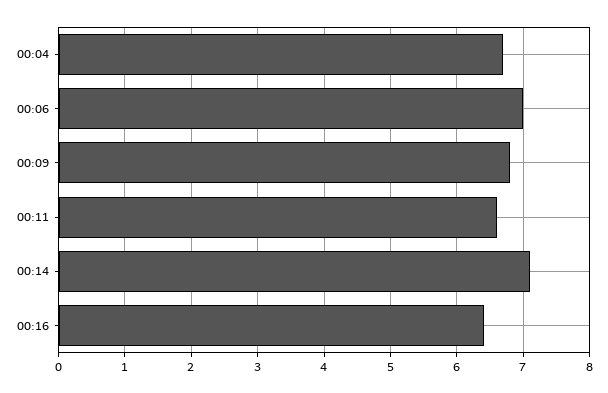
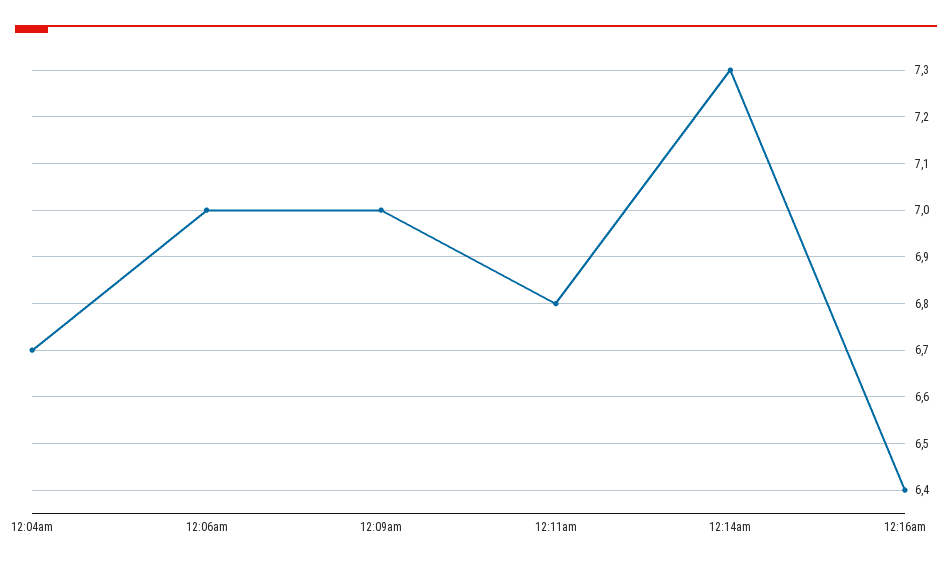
  {
    "00:04": 6.7,
    "00:06": 7,
-   "00:09": 6.8,
+   "00:09": 7,
-   "00:11": 6.6,
+   "00:11": 6.8,
-   "00:14": 7.1,
+   "00:14": 7.3,
    "00:16": 6.4
  }

